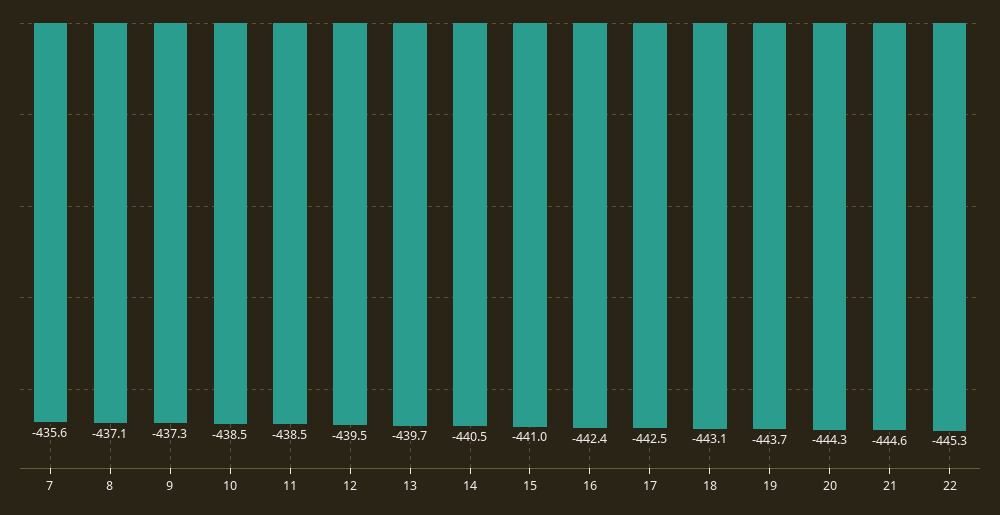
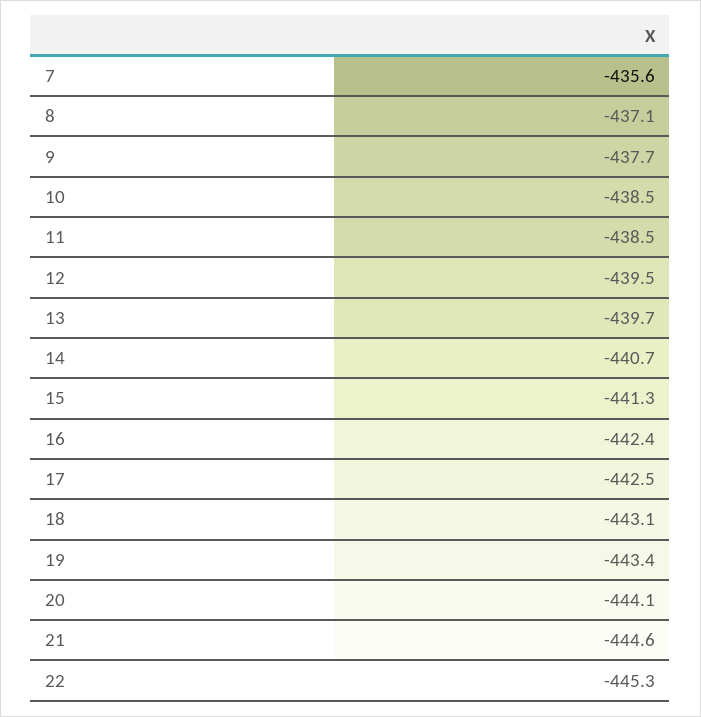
  {
    "7": -435.6,
    "8": -437.1,
-   "9": -437.3,
+   "9": -437.7,
    "10": -438.5,
    "11": -438.5,
    "12": -439.5,
    "13": -439.7,
-   "14": -440.5,
+   "14": -440.7,
-   "15": -441,
+   "15": -441.3,
    "16": -442.4,
    "17": -442.5,
    "18": -443.1,
-   "19": -443.7,
+   "19": -443.4,
-   "20": -444.3,
+   "20": -444.1,
    "21": -444.6,
    "22": -445.3
  }

